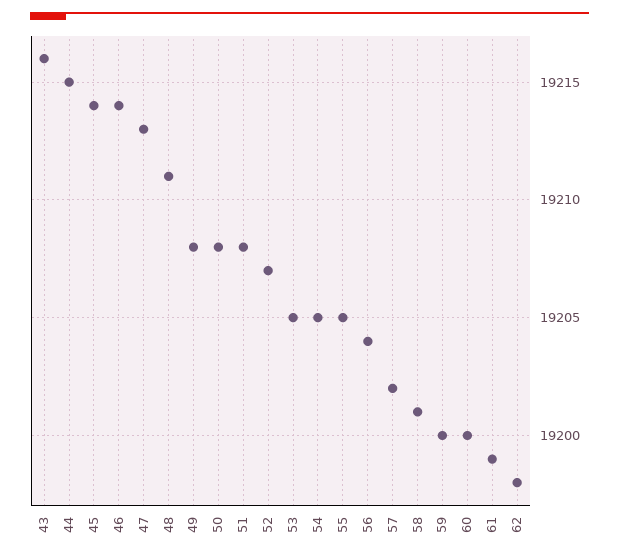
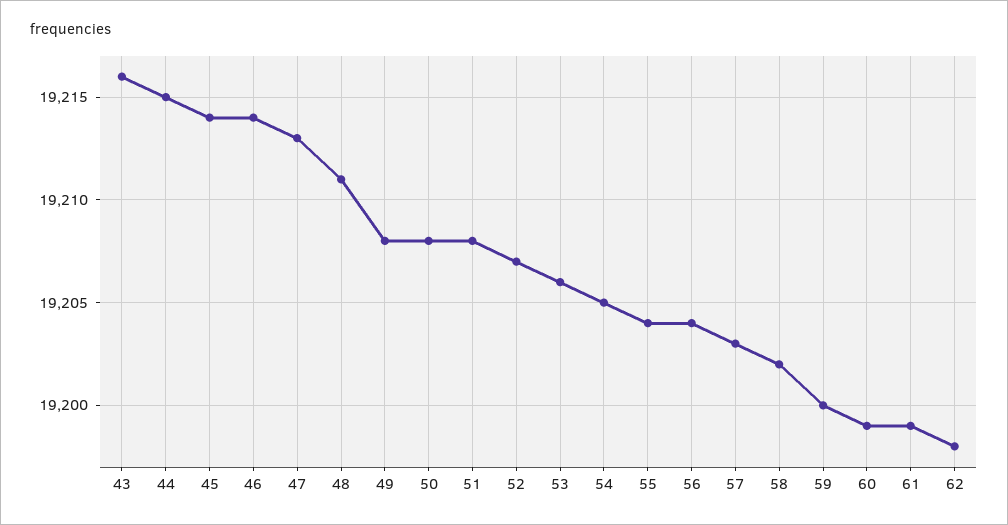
  {
    "43": 19216,
    "44": 19215,
    "45": 19214,
    "46": 19214,
    "47": 19213,
    "48": 19211,
    "49": 19208,
    "50": 19208,
    "51": 19208,
    "52": 19207,
-   "53": 19205,
+   "53": 19206,
    "54": 19205,
-   "55": 19205,
+   "55": 19204,
    "56": 19204,
-   "57": 19202,
+   "57": 19203,
-   "58": 19201,
+   "58": 19202,
    "59": 19200,
-   "60": 19200,
+   "60": 19199,
    "61": 19199,
    "62": 19198
  }

